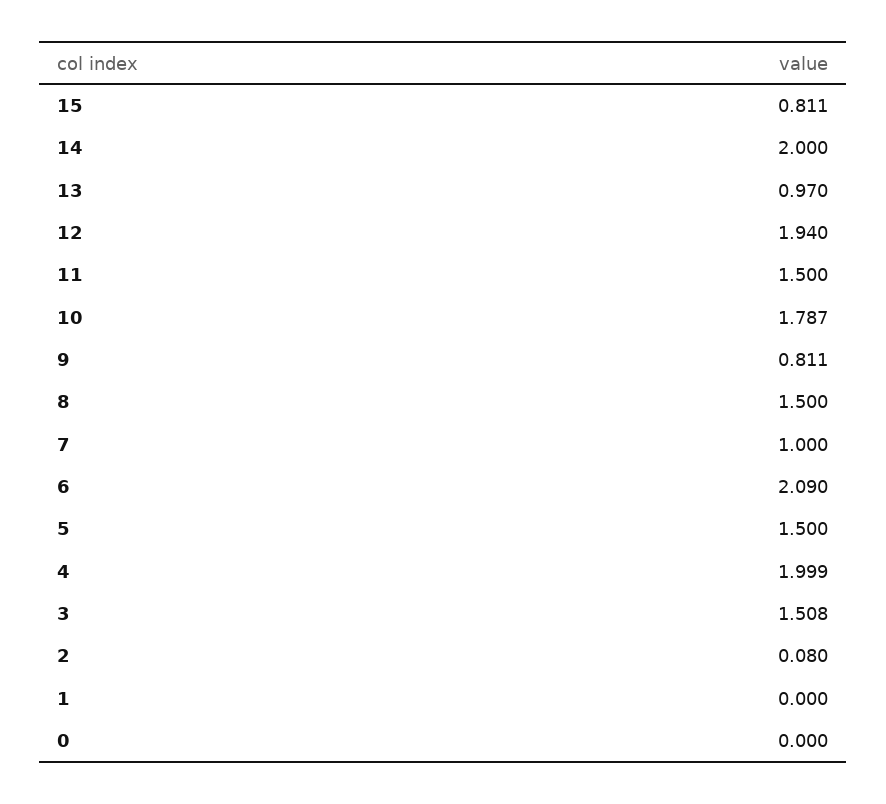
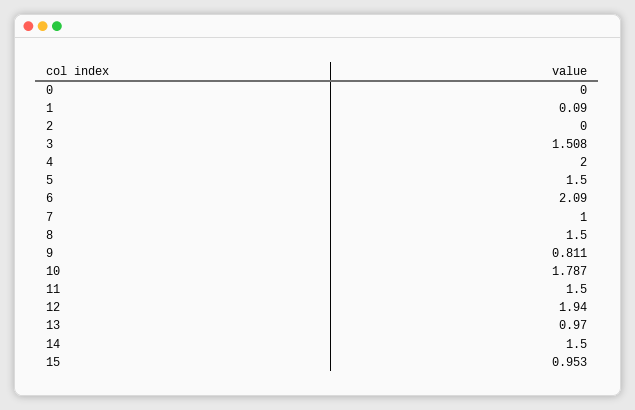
  {
-   "15": 0.811,
+   "15": 0.953,
-   "14": 2,
+   "14": 1.5,
    "13": 0.97,
    "12": 1.94,
    "11": 1.5,
    "10": 1.787,
    "9": 0.811,
    "8": 1.5,
    "7": 1,
    "6": 2.09,
    "5": 1.5,
-   "4": 1.999,
+   "4": 2,
    "3": 1.508,
-   "2": 0.08,
+   "2": 0,
-   "1": 0,
+   "1": 0.09,
    "0": 0
  }

